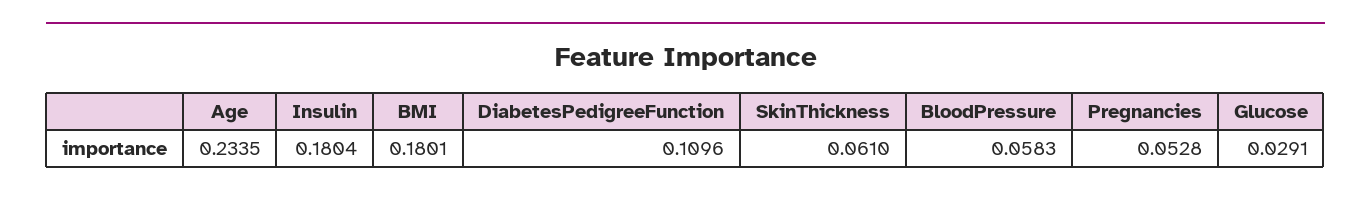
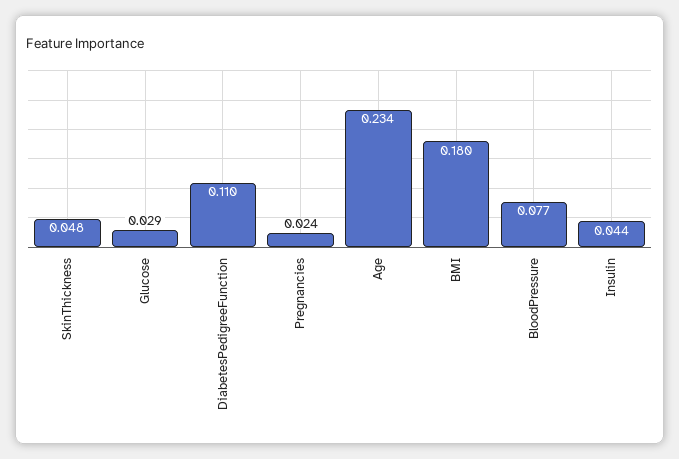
  {
    "Age": 0.2335,
-   "Insulin": 0.1804,
+   "Insulin": 0.044,
    "BMI": 0.1801,
    "DiabetesPedigreeFunction": 0.1096,
-   "SkinThickness": 0.061,
+   "SkinThickness": 0.048,
-   "BloodPressure": 0.0583,
+   "BloodPressure": 0.077,
-   "Pregnancies": 0.0528,
+   "Pregnancies": 0.024,
    "Glucose": 0.0291
  }

